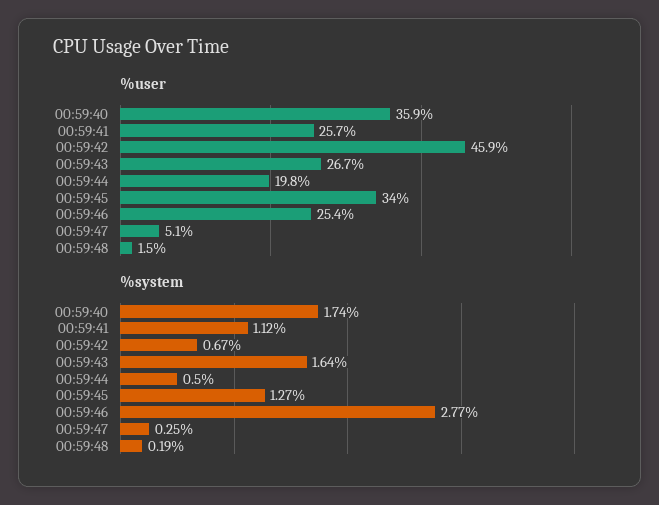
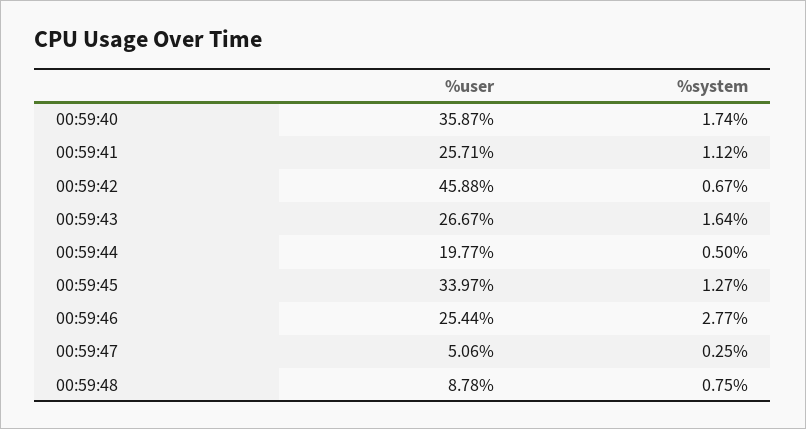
  {
    "%user": {
      "00:59:40": 35.87,
      "00:59:41": 25.71,
      "00:59:42": 45.88,
      "00:59:43": 26.67,
      "00:59:44": 19.77,
      "00:59:45": 33.97,
      "00:59:46": 25.44,
      "00:59:47": 5.06,
-     "00:59:48": 1.5
+     "00:59:48": 8.78
    },
    "%system": {
      "00:59:40": 1.74,
      "00:59:41": 1.12,
      "00:59:42": 0.67,
      "00:59:43": 1.64,
      "00:59:44": 0.5,
      "00:59:45": 1.27,
      "00:59:46": 2.77,
      "00:59:47": 0.25,
-     "00:59:48": 0.19
+     "00:59:48": 0.75
    }
  }

